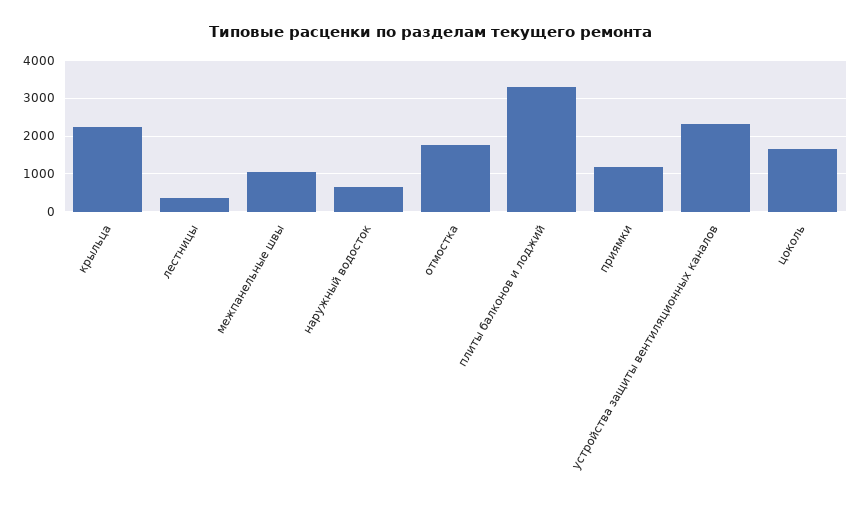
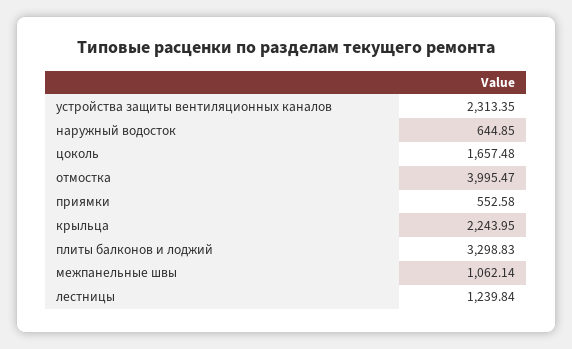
  {
    "крыльца": 2243.95,
-   "лестницы": 400,
+   "лестницы": 1239.84,
    "межпанельные швы": 1062.14,
    "наружный водосток": 644.85,
-   "отмостка": 1800,
+   "отмостка": 3995.47,
    "плиты балконов и лоджий": 3298.83,
-   "приямки": 1200,
+   "приямки": 552.58,
    "устройства защиты вентиляционных каналов": 2313.35,
    "цоколь": 1657.48
  }

